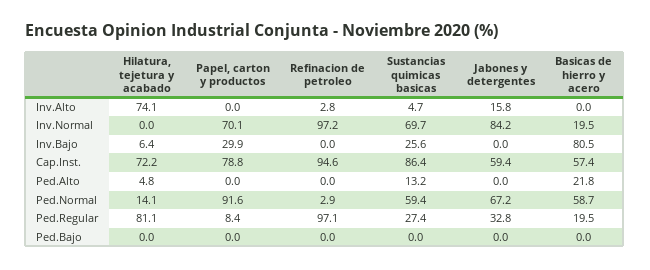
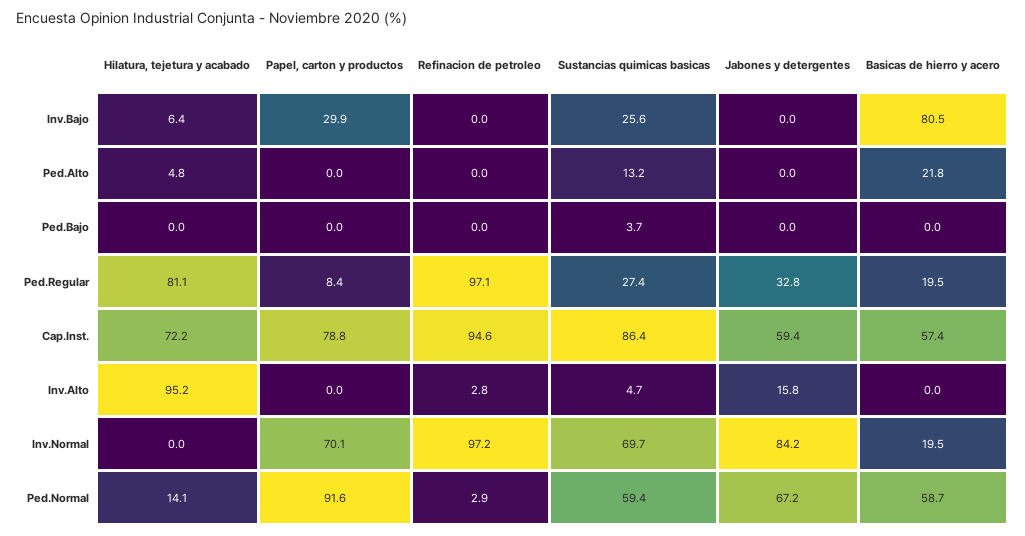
  {
    "Hilatura, tejetura y acabado": {
-     "Inv.Alto": 74.1,
+     "Inv.Alto": 95.2,
      "Inv.Normal": 0,
      "Inv.Bajo": 6.4,
      "Cap.Inst.": 72.2,
      "Ped.Alto": 4.8,
      "Ped.Normal": 14.1,
      "Ped.Regular": 81.1,
      "Ped.Bajo": 0
    },
    "Papel, carton y productos": {
      "Inv.Alto": 0,
      "Inv.Normal": 70.1,
      "Inv.Bajo": 29.9,
      "Cap.Inst.": 78.8,
      "Ped.Alto": 0,
      "Ped.Normal": 91.6,
      "Ped.Regular": 8.4,
      "Ped.Bajo": 0
    },
    "Refinacion de petroleo": {
      "Inv.Alto": 2.8,
      "Inv.Normal": 97.2,
      "Inv.Bajo": 0,
      "Cap.Inst.": 94.6,
      "Ped.Alto": 0,
      "Ped.Normal": 2.9,
      "Ped.Regular": 97.1,
      "Ped.Bajo": 0
    },
    "Sustancias quimicas basicas": {
      "Inv.Alto": 4.7,
      "Inv.Normal": 69.7,
      "Inv.Bajo": 25.6,
      "Cap.Inst.": 86.4,
      "Ped.Alto": 13.2,
      "Ped.Normal": 59.4,
      "Ped.Regular": 27.4,
-     "Ped.Bajo": 0
+     "Ped.Bajo": 3.7
    },
    "Jabones y detergentes": {
      "Inv.Alto": 15.8,
      "Inv.Normal": 84.2,
      "Inv.Bajo": 0,
      "Cap.Inst.": 59.4,
      "Ped.Alto": 0,
      "Ped.Normal": 67.2,
      "Ped.Regular": 32.8,
      "Ped.Bajo": 0
    },
    "Basicas de hierro y acero": {
      "Inv.Alto": 0,
      "Inv.Normal": 19.5,
      "Inv.Bajo": 80.5,
      "Cap.Inst.": 57.4,
      "Ped.Alto": 21.8,
      "Ped.Normal": 58.7,
      "Ped.Regular": 19.5,
      "Ped.Bajo": 0
    }
  }

